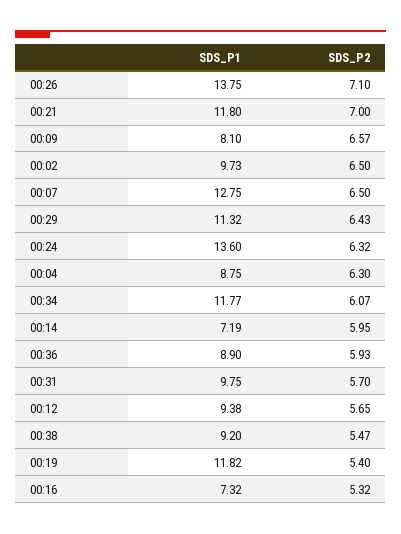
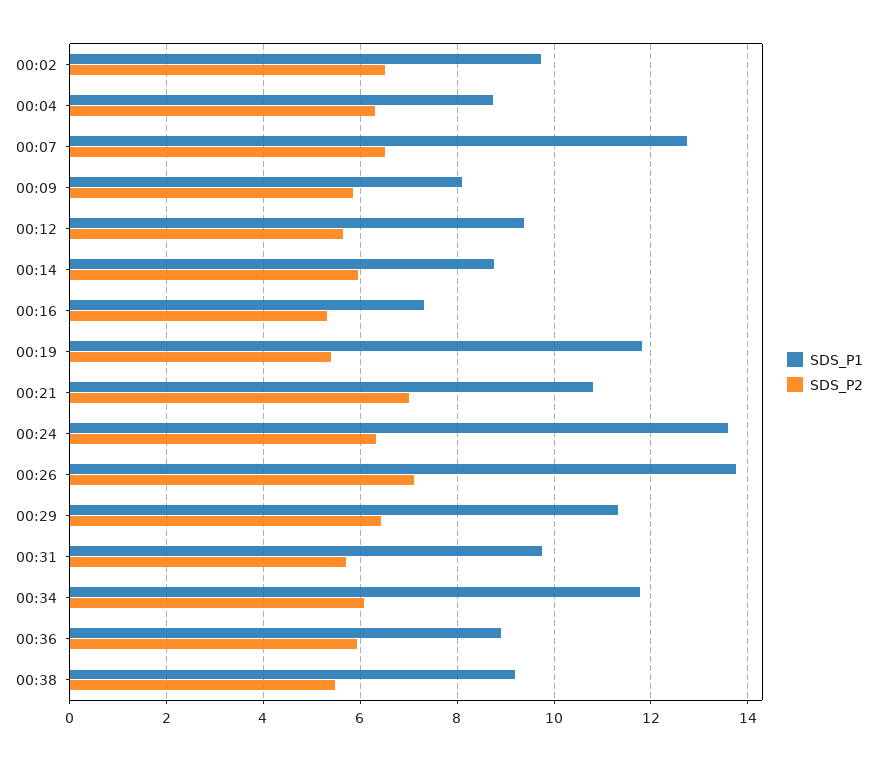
  {
    "SDS_P1": {
      "00:26": 13.75,
-     "00:21": 11.8,
+     "00:21": 10.8,
      "00:09": 8.1,
      "00:02": 9.73,
      "00:07": 12.75,
      "00:29": 11.32,
      "00:24": 13.6,
      "00:04": 8.75,
      "00:34": 11.77,
-     "00:14": 7.19,
+     "00:14": 8.8,
      "00:36": 8.9,
      "00:31": 9.75,
      "00:12": 9.38,
      "00:38": 9.2,
      "00:19": 11.82,
      "00:16": 7.32
    },
    "SDS_P2": {
      "00:26": 7.1,
      "00:21": 7,
-     "00:09": 6.57,
+     "00:09": 5.8,
      "00:02": 6.5,
      "00:07": 6.5,
      "00:29": 6.43,
      "00:24": 6.32,
      "00:04": 6.3,
      "00:34": 6.07,
      "00:14": 5.95,
      "00:36": 5.93,
      "00:31": 5.7,
      "00:12": 5.65,
      "00:38": 5.47,
      "00:19": 5.4,
      "00:16": 5.32
    }
  }

